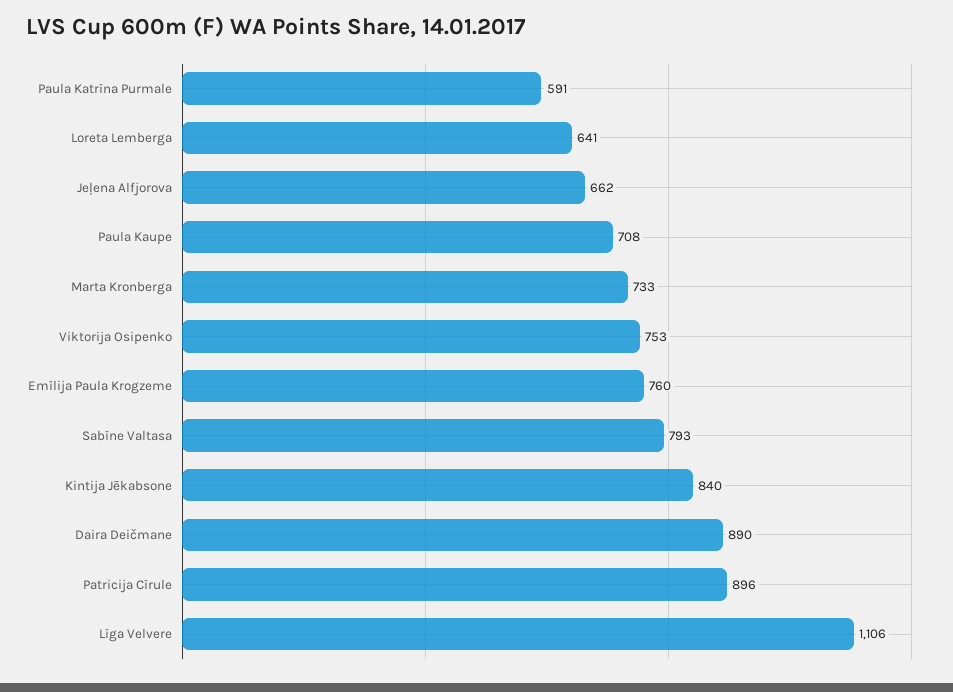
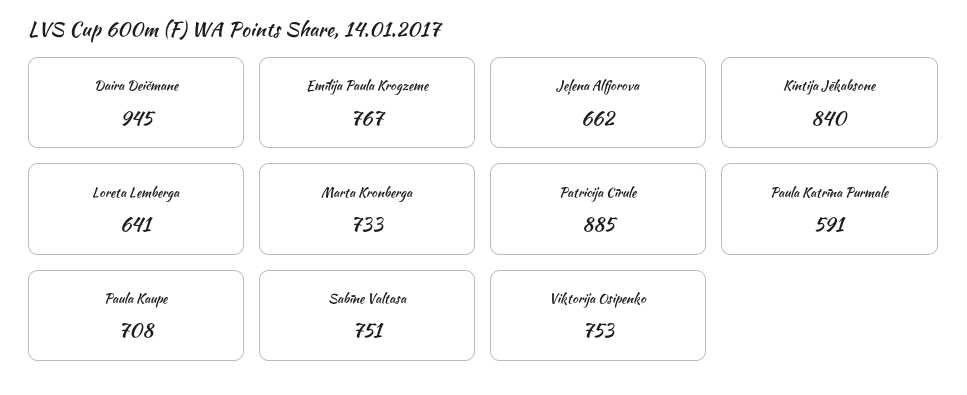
  {
    "Paula Katrīna Purmale": 591,
    "Loreta Lemberga": 641,
    "Jeļena Alfjorova": 662,
    "Paula Kaupe": 708,
    "Marta Kronberga": 733,
    "Viktorija Osipenko": 753,
-   "Emīlija Paula Krogzeme": 760,
+   "Emīlija Paula Krogzeme": 767,
-   "Sabīne Valtasa": 793,
+   "Sabīne Valtasa": 751,
    "Kintija Jēkabsone": 840,
-   "Daira Deičmane": 890,
+   "Daira Deičmane": 945,
-   "Patricija Cīrule": 896,
+   "Patricija Cīrule": 885
-   "Līga Velvere": 1106
  }

